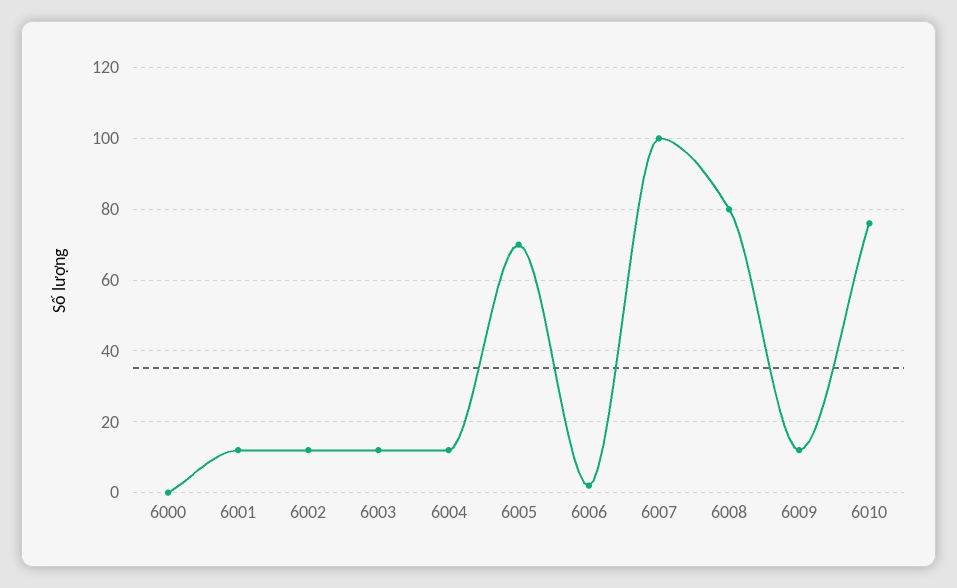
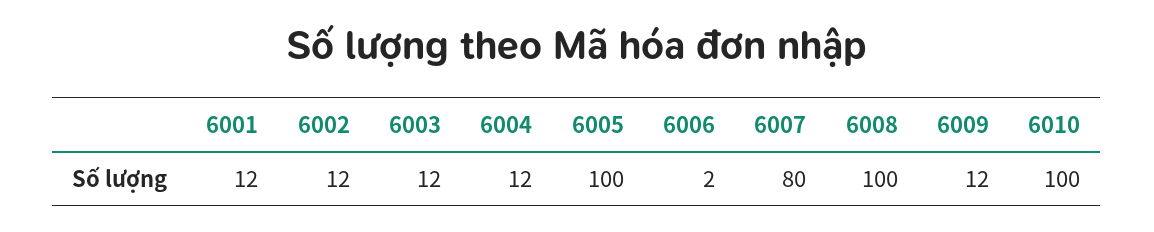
  {
-   "6000": 0,
    "6001": 12,
    "6002": 12,
    "6003": 12,
    "6004": 12,
-   "6005": 70,
+   "6005": 100,
    "6006": 2,
-   "6007": 100,
+   "6007": 80,
-   "6008": 80,
+   "6008": 100,
    "6009": 12,
-   "6010": 75
+   "6010": 100
  }

